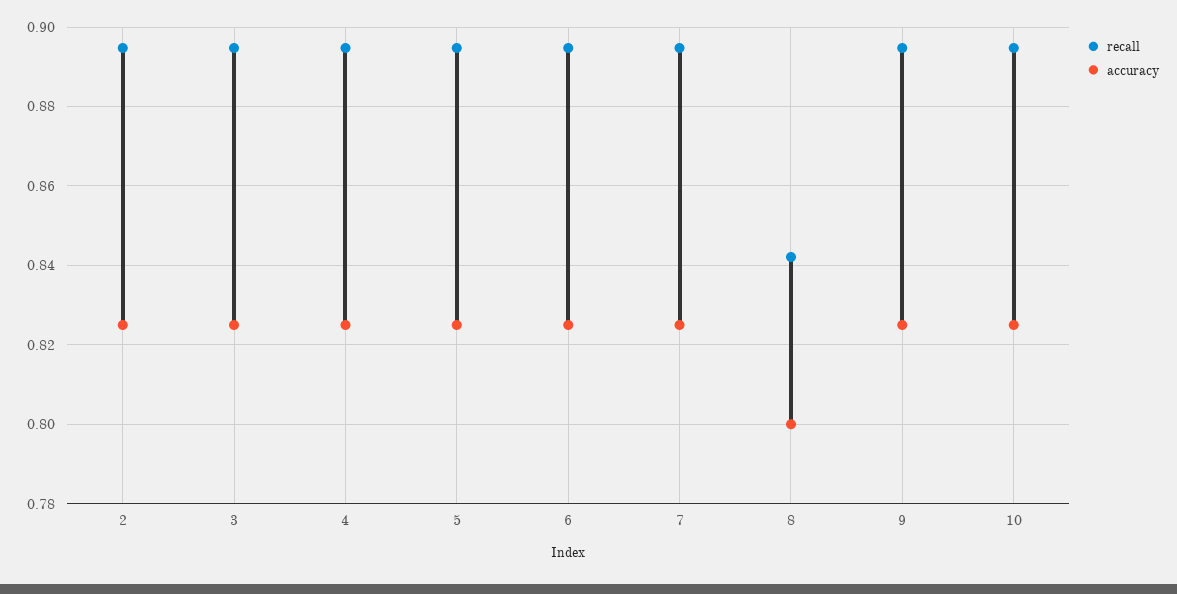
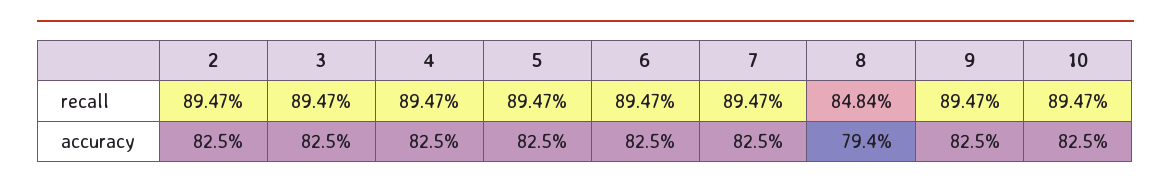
  {
    "recall": {
      "2": 0.8947,
      "3": 0.8947,
      "4": 0.8947,
      "5": 0.8947,
      "6": 0.8947,
      "7": 0.8947,
-     "8": 0.842,
+     "8": 0.8484,
      "9": 0.8947,
      "10": 0.8947
    },
    "accuracy": {
      "2": 0.825,
      "3": 0.825,
      "4": 0.825,
      "5": 0.825,
      "6": 0.825,
      "7": 0.825,
-     "8": 0.8,
+     "8": 0.794,
      "9": 0.825,
      "10": 0.825
    }
  }

